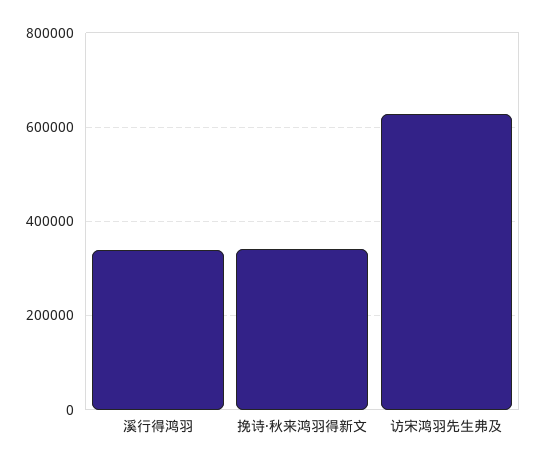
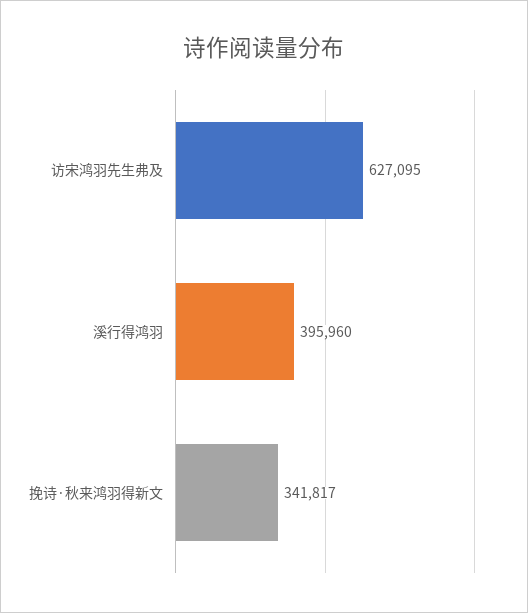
  {
-   "溪行得鸿羽": 340000,
+   "溪行得鸿羽": 395960,
    "挽诗·秋来鸿羽得新文": 341817,
    "访宋鸿羽先生弗及": 627095
  }

